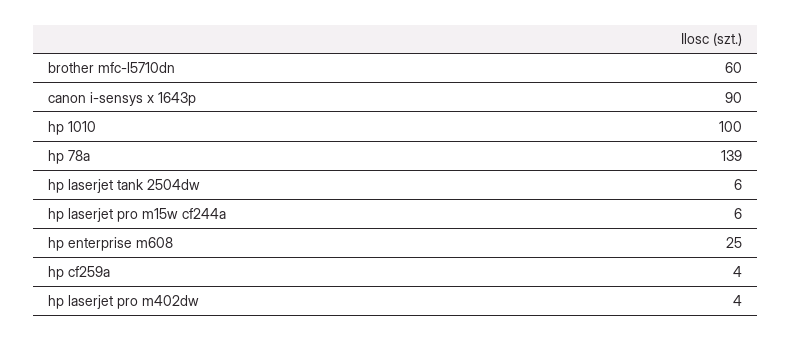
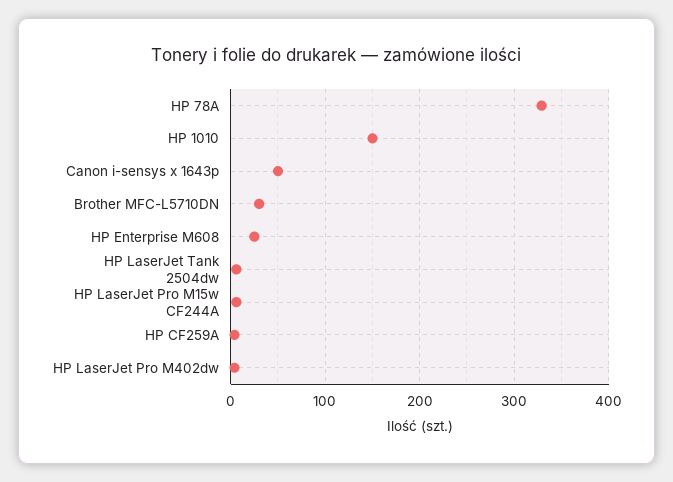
  {
-   "brother mfc-l5710dn": 60,
+   "brother mfc-l5710dn": 30,
-   "canon i-sensys x 1643p": 90,
+   "canon i-sensys x 1643p": 50,
-   "hp 1010": 100,
+   "hp 1010": 150,
-   "hp 78a": 139,
+   "hp 78a": 330,
    "hp laserjet tank 2504dw": 6,
    "hp laserjet pro m15w cf244a": 6,
    "hp enterprise m608": 25,
    "hp cf259a": 4,
    "hp laserjet pro m402dw": 4
  }

